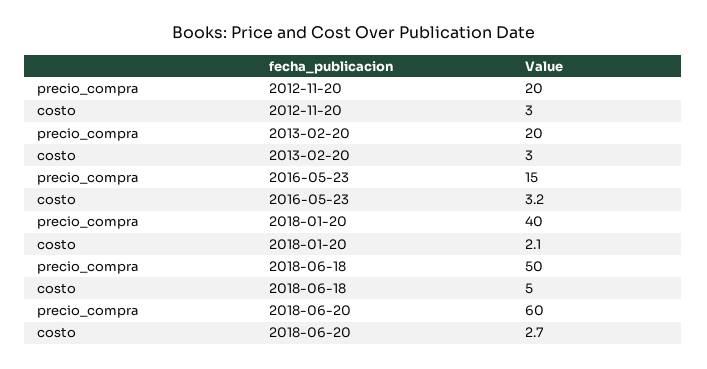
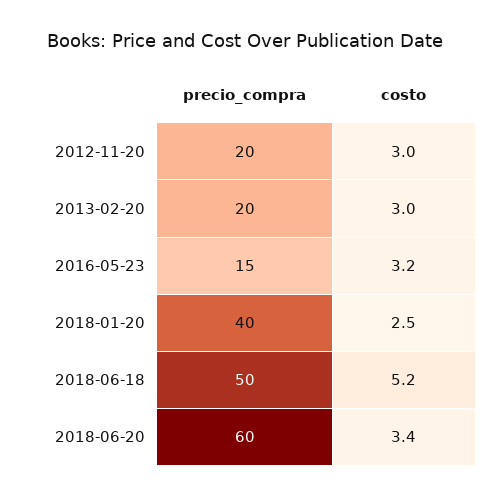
  {
    "precio_compra": {
      "2012-11-20": 20,
      "2013-02-20": 20,
      "2016-05-23": 15,
      "2018-01-20": 40,
      "2018-06-18": 50,
      "2018-06-20": 60
    },
    "costo": {
      "2012-11-20": 3,
      "2013-02-20": 3,
      "2016-05-23": 3.2,
-     "2018-01-20": 2.1,
+     "2018-01-20": 2.5,
-     "2018-06-18": 5,
+     "2018-06-18": 5.2,
-     "2018-06-20": 2.7
+     "2018-06-20": 3.4
    }
  }

